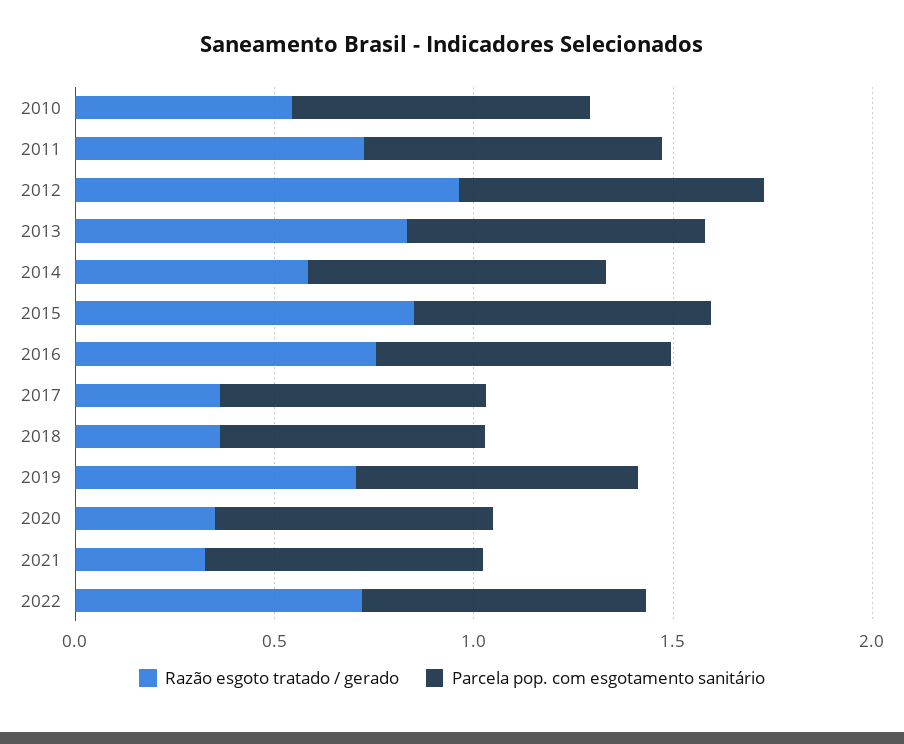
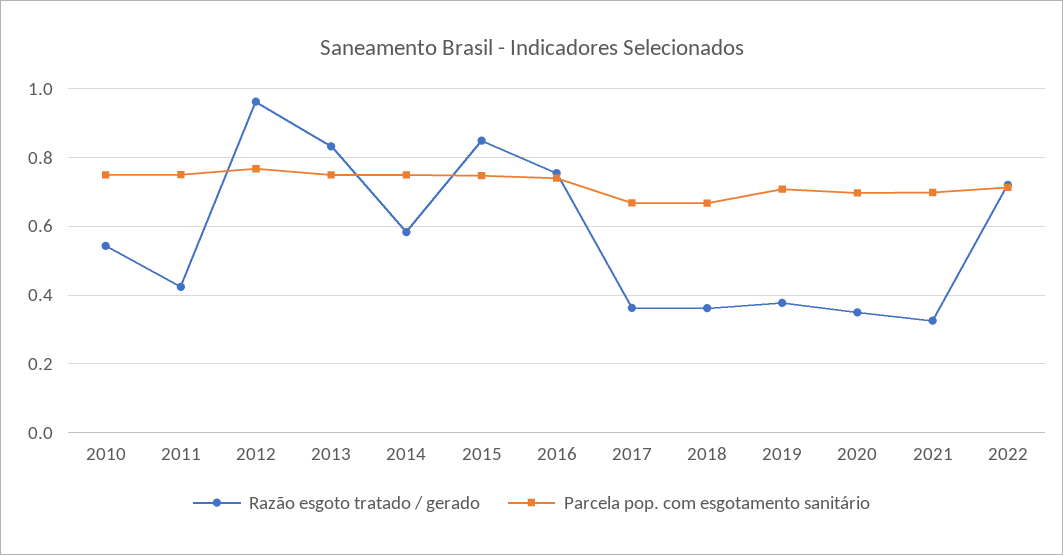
  {
    "Razão esgoto tratado / gerado": {
      "2010": 0.54,
-     "2011": 0.7,
+     "2011": 0.42,
      "2012": 0.96,
      "2013": 0.84,
      "2014": 0.58,
      "2015": 0.84,
      "2016": 0.76,
      "2017": 0.36,
      "2018": 0.36,
-     "2019": 0.7,
+     "2019": 0.38,
      "2020": 0.36,
      "2021": 0.32,
      "2022": 0.72
    },
    "Parcela pop. com esgotamento sanitário": {
      "2010": 0.74,
      "2011": 0.76,
      "2012": 0.76,
      "2013": 0.74,
      "2014": 0.74,
      "2015": 0.74,
      "2016": 0.74,
      "2017": 0.66,
      "2018": 0.66,
      "2019": 0.7,
      "2020": 0.7,
      "2021": 0.7,
      "2022": 0.72
    }
  }

